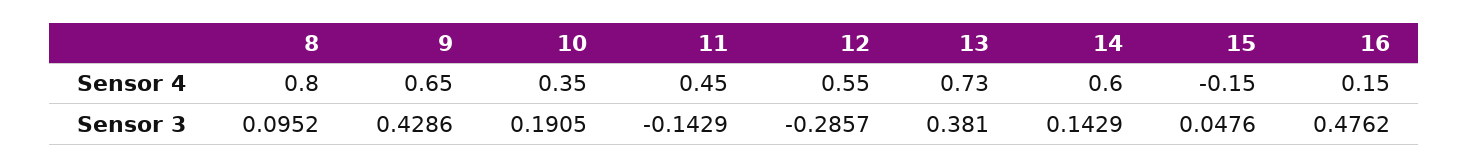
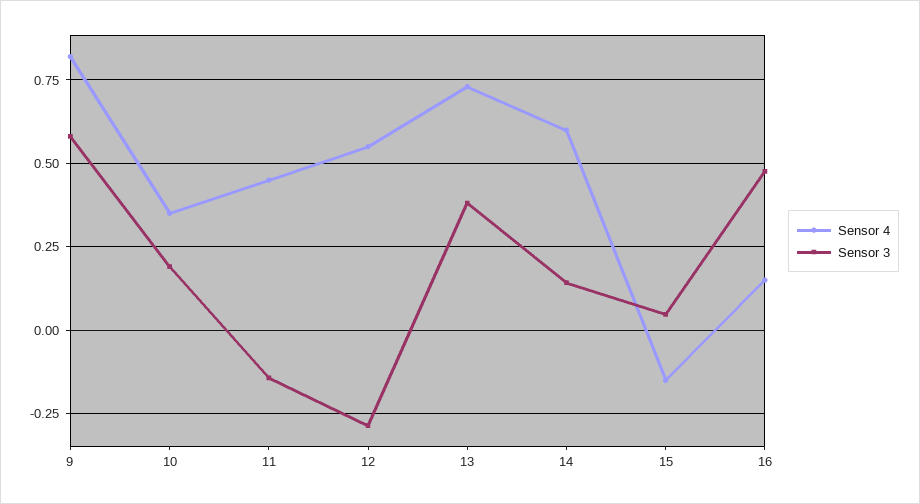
  {
    "Sensor 4": {
-     "8": 0.8,
-     "9": 0.65,
+     "9": 0.825,
      "10": 0.35,
      "11": 0.45,
      "12": 0.55,
      "13": 0.73,
      "14": 0.6,
      "15": -0.15,
      "16": 0.15
    },
    "Sensor 3": {
-     "8": 0.0952,
-     "9": 0.4286,
+     "9": 0.575,
      "10": 0.1905,
      "11": -0.1429,
      "12": -0.2857,
      "13": 0.381,
      "14": 0.1429,
      "15": 0.0476,
      "16": 0.4762
    }
  }

